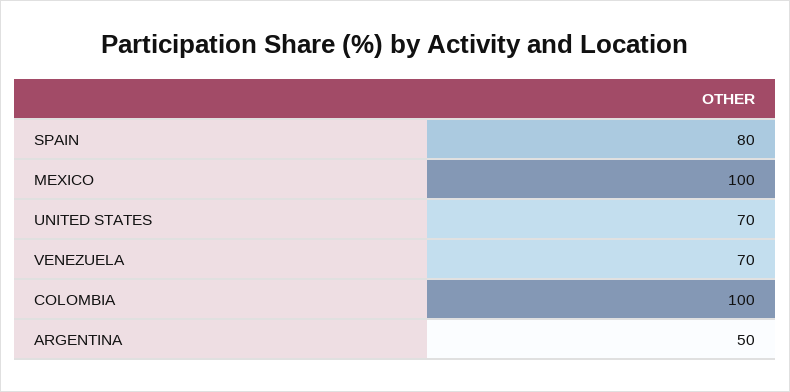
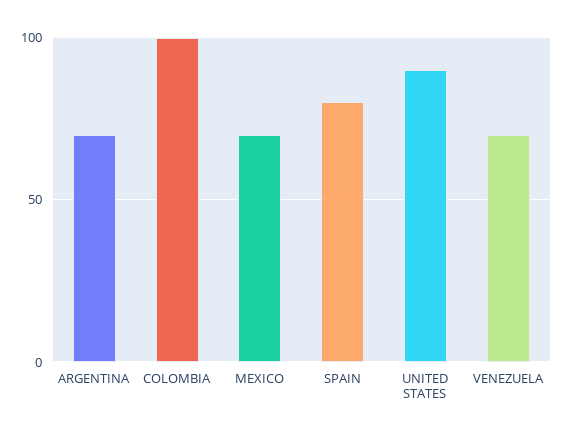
  {
    "SPAIN": 80,
-   "MEXICO": 100,
+   "MEXICO": 70,
-   "UNITED STATES": 70,
+   "UNITED STATES": 90,
    "VENEZUELA": 70,
    "COLOMBIA": 100,
-   "ARGENTINA": 50
+   "ARGENTINA": 70
  }

